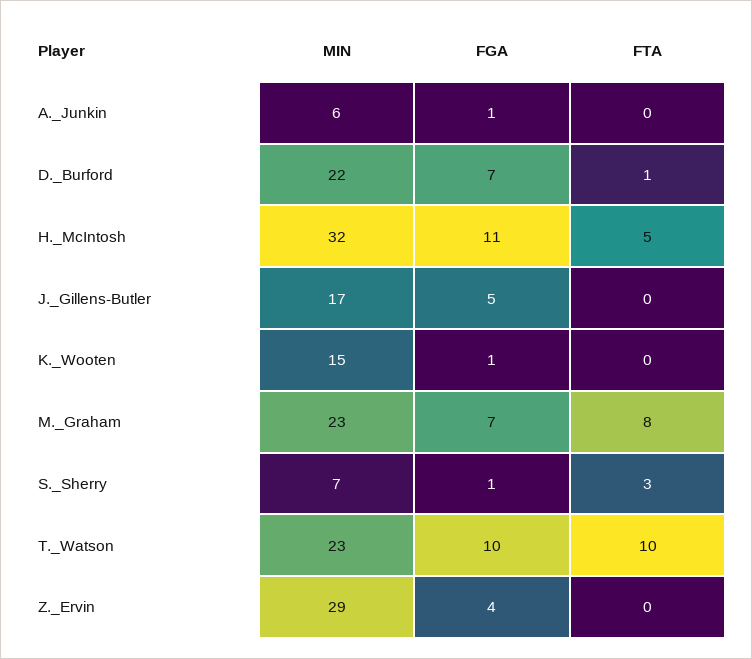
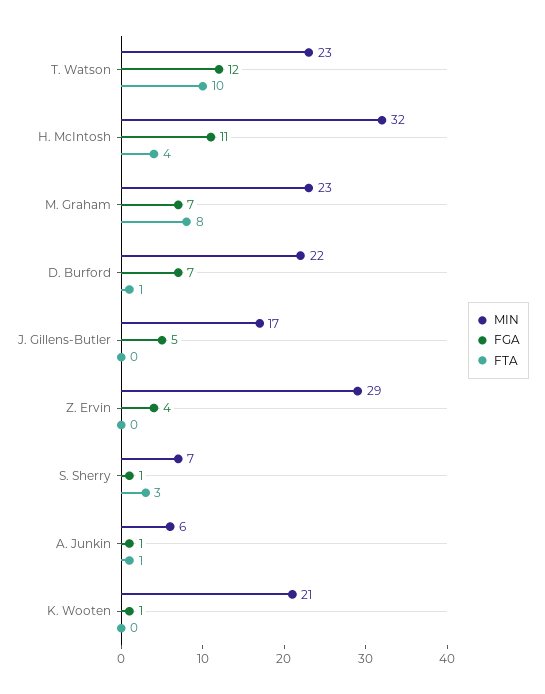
  {
    "MIN": {
      "A._Junkin": 6,
      "D._Burford": 22,
      "H._McIntosh": 32,
      "J._Gillens-Butler": 17,
-     "K._Wooten": 15,
+     "K._Wooten": 21,
      "M._Graham": 23,
      "S._Sherry": 7,
      "T._Watson": 23,
      "Z._Ervin": 29
    },
    "FGA": {
      "A._Junkin": 1,
      "D._Burford": 7,
      "H._McIntosh": 11,
      "J._Gillens-Butler": 5,
      "K._Wooten": 1,
      "M._Graham": 7,
      "S._Sherry": 1,
-     "T._Watson": 10,
+     "T._Watson": 12,
      "Z._Ervin": 4
    },
    "FTA": {
-     "A._Junkin": 0,
+     "A._Junkin": 1,
      "D._Burford": 1,
-     "H._McIntosh": 5,
+     "H._McIntosh": 4,
      "J._Gillens-Butler": 0,
      "K._Wooten": 0,
      "M._Graham": 8,
      "S._Sherry": 3,
      "T._Watson": 10,
      "Z._Ervin": 0
    }
  }

